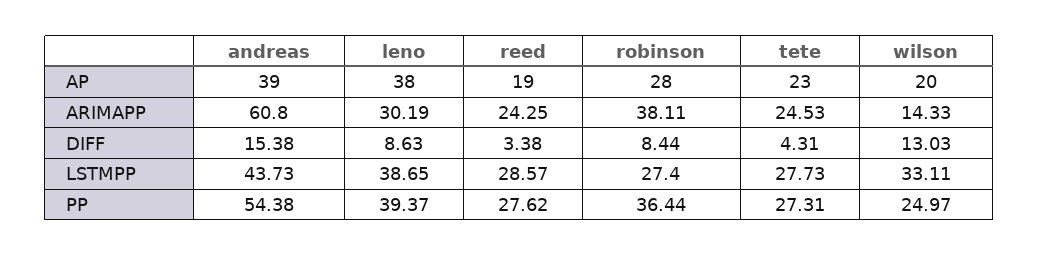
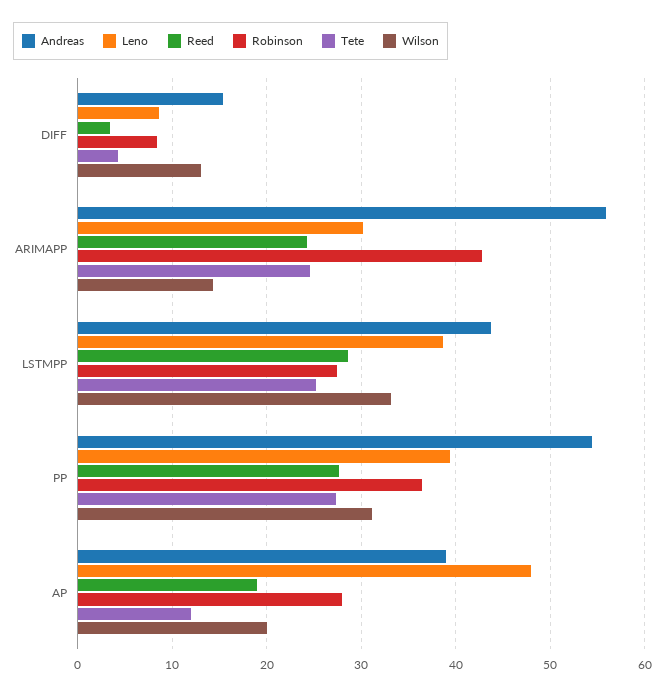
  {
    "andreas": {
      "AP": 39,
-     "ARIMAPP": 60.8,
+     "ARIMAPP": 56,
      "DIFF": 15.38,
      "LSTMPP": 43.73,
      "PP": 54.38
    },
    "leno": {
-     "AP": 38,
+     "AP": 48,
      "ARIMAPP": 30.19,
      "DIFF": 8.63,
      "LSTMPP": 38.65,
      "PP": 39.37
    },
    "reed": {
      "AP": 19,
      "ARIMAPP": 24.25,
      "DIFF": 3.38,
      "LSTMPP": 28.57,
      "PP": 27.62
    },
    "robinson": {
      "AP": 28,
-     "ARIMAPP": 38.11,
+     "ARIMAPP": 43,
      "DIFF": 8.44,
      "LSTMPP": 27.4,
      "PP": 36.44
    },
    "tete": {
-     "AP": 23,
+     "AP": 12,
      "ARIMAPP": 24.53,
      "DIFF": 4.31,
-     "LSTMPP": 27.73,
+     "LSTMPP": 25,
      "PP": 27.31
    },
    "wilson": {
      "AP": 20,
      "ARIMAPP": 14.33,
      "DIFF": 13.03,
      "LSTMPP": 33.11,
-     "PP": 24.97
+     "PP": 31
    }
  }

